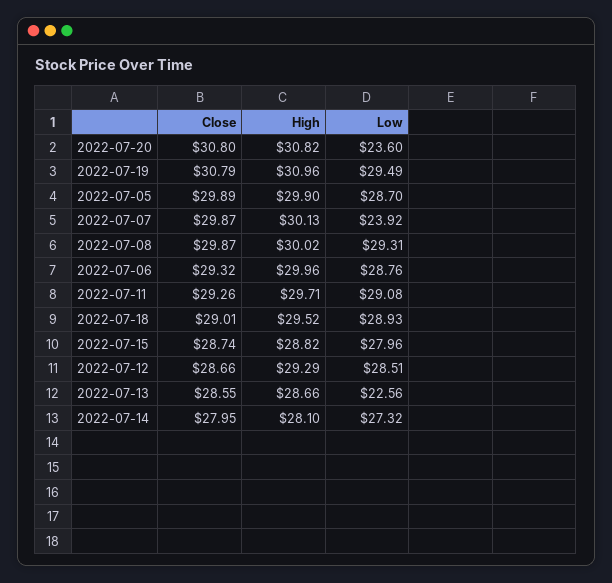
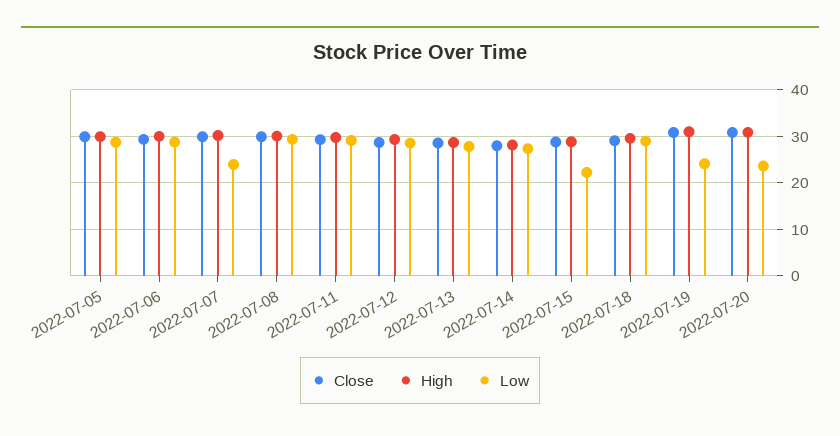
  {
    "Close": {
      "2022-07-20": 30.8,
      "2022-07-19": 30.79,
      "2022-07-05": 29.89,
      "2022-07-07": 29.87,
      "2022-07-08": 29.87,
      "2022-07-06": 29.32,
      "2022-07-11": 29.26,
      "2022-07-18": 29.01,
      "2022-07-15": 28.74,
      "2022-07-12": 28.66,
      "2022-07-13": 28.55,
      "2022-07-14": 27.95
    },
    "High": {
      "2022-07-20": 30.82,
      "2022-07-19": 30.96,
      "2022-07-05": 29.9,
      "2022-07-07": 30.13,
      "2022-07-08": 30.02,
      "2022-07-06": 29.96,
      "2022-07-11": 29.71,
      "2022-07-18": 29.52,
      "2022-07-15": 28.82,
      "2022-07-12": 29.29,
      "2022-07-13": 28.66,
      "2022-07-14": 28.1
    },
    "Low": {
      "2022-07-20": 23.6,
-     "2022-07-19": 29.49,
+     "2022-07-19": 24,
      "2022-07-05": 28.7,
      "2022-07-07": 23.92,
      "2022-07-08": 29.31,
      "2022-07-06": 28.76,
      "2022-07-11": 29.08,
      "2022-07-18": 28.93,
-     "2022-07-15": 27.96,
+     "2022-07-15": 22,
      "2022-07-12": 28.51,
-     "2022-07-13": 22.56,
+     "2022-07-13": 28,
      "2022-07-14": 27.32
    }
  }

